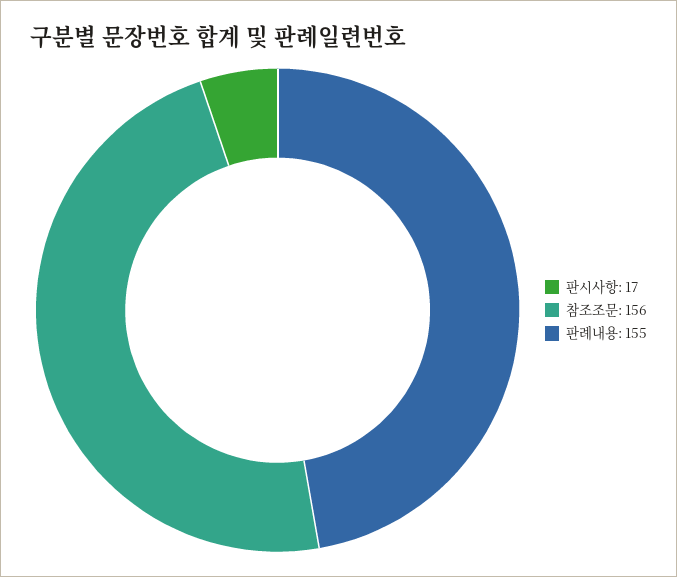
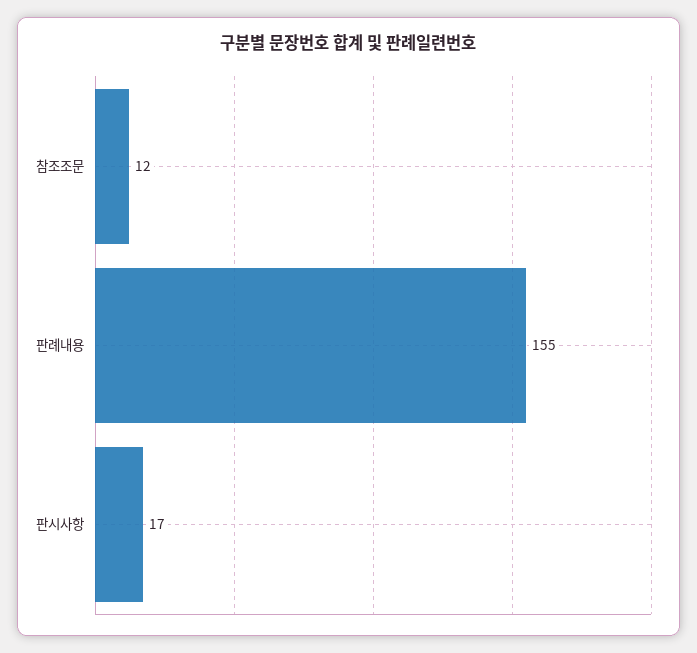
  {
    "판시사항": 17,
-   "참조조문": 156,
+   "참조조문": 12,
    "판례내용": 155
  }

